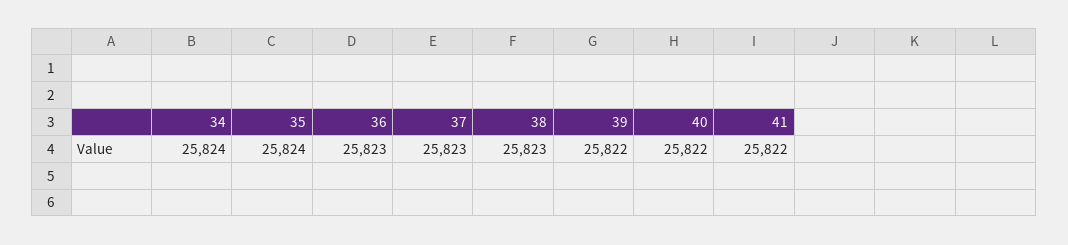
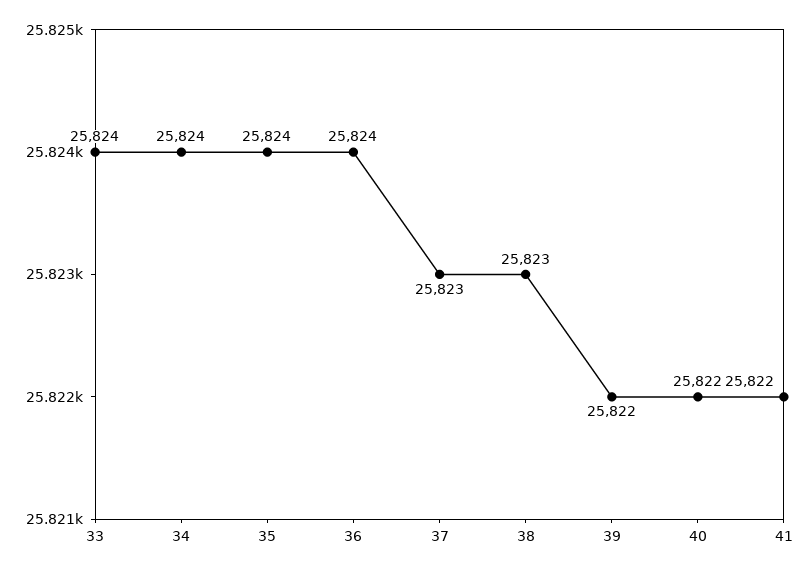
  {
    "34": 25824,
    "35": 25824,
-   "36": 25823,
+   "36": 25824,
    "37": 25823,
    "38": 25823,
    "39": 25822,
    "40": 25822,
-   "41": 25822
+   "41": 25822,
+   "33": 25824
  }

